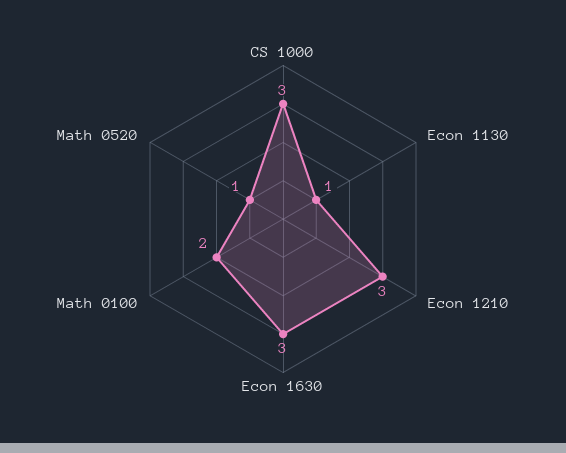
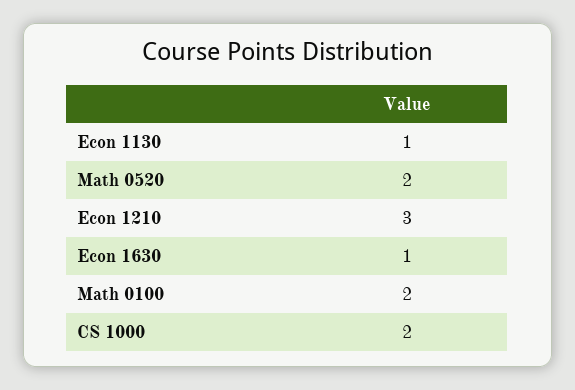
  {
-   "CS 1000": 3,
+   "CS 1000": 2,
    "Econ 1130": 1,
    "Econ 1210": 3,
-   "Econ 1630": 3,
+   "Econ 1630": 1,
    "Math 0100": 2,
-   "Math 0520": 1
+   "Math 0520": 2
  }

